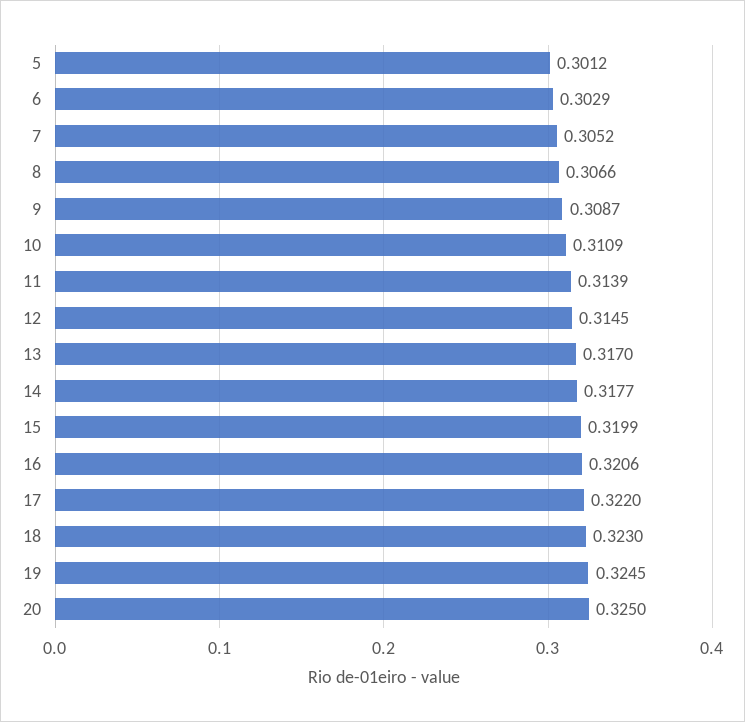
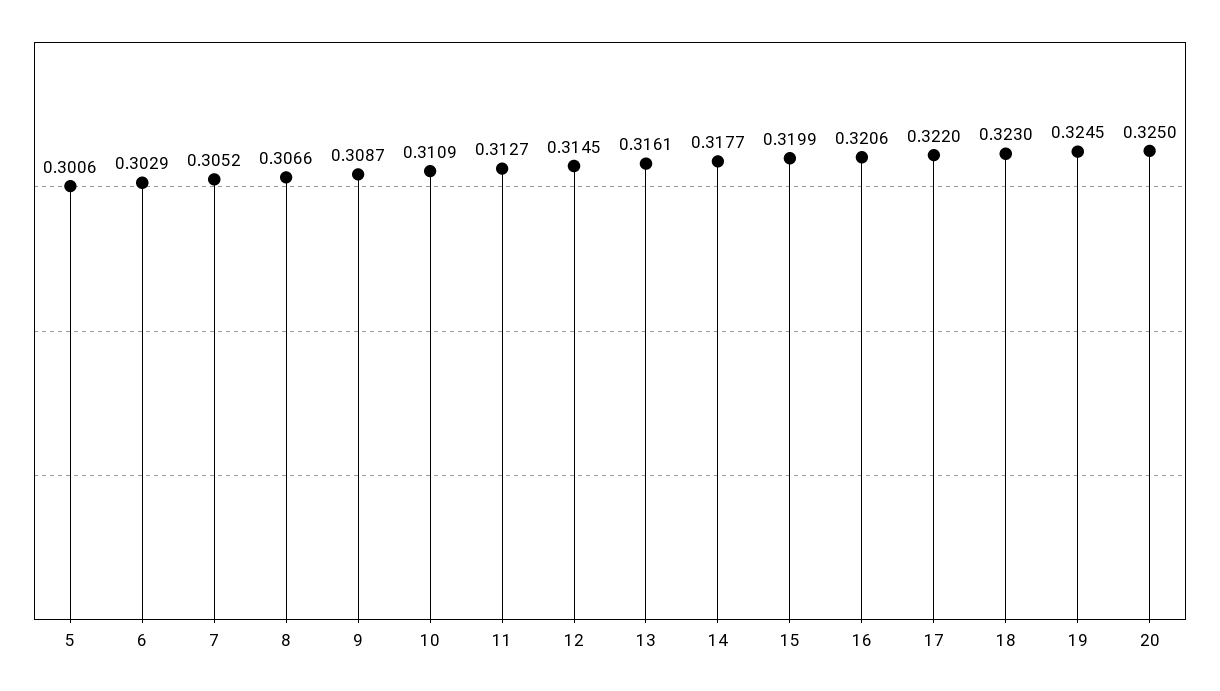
  {
-   "5": 0.3012,
+   "5": 0.3006,
    "6": 0.3029,
    "7": 0.3052,
    "8": 0.3066,
    "9": 0.3087,
    "10": 0.3109,
-   "11": 0.3139,
+   "11": 0.3127,
    "12": 0.3145,
-   "13": 0.317,
+   "13": 0.3161,
    "14": 0.3177,
    "15": 0.3199,
    "16": 0.3206,
    "17": 0.322,
    "18": 0.323,
    "19": 0.3245,
    "20": 0.325
  }

